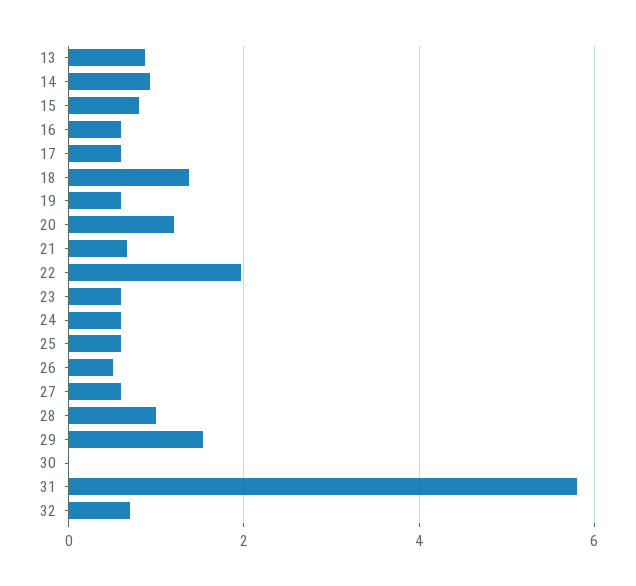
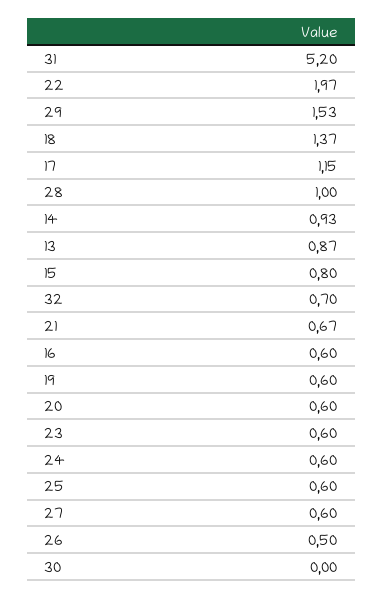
  {
    "13": 0.87,
    "14": 0.93,
    "15": 0.8,
    "16": 0.6,
-   "17": 0.6,
+   "17": 1.15,
    "18": 1.37,
    "19": 0.6,
-   "20": 1.2,
+   "20": 0.6,
    "21": 0.67,
    "22": 1.97,
    "23": 0.6,
    "24": 0.6,
    "25": 0.6,
    "26": 0.5,
    "27": 0.6,
    "28": 1,
    "29": 1.53,
    "30": 0,
-   "31": 5.8,
+   "31": 5.2,
    "32": 0.7
  }

